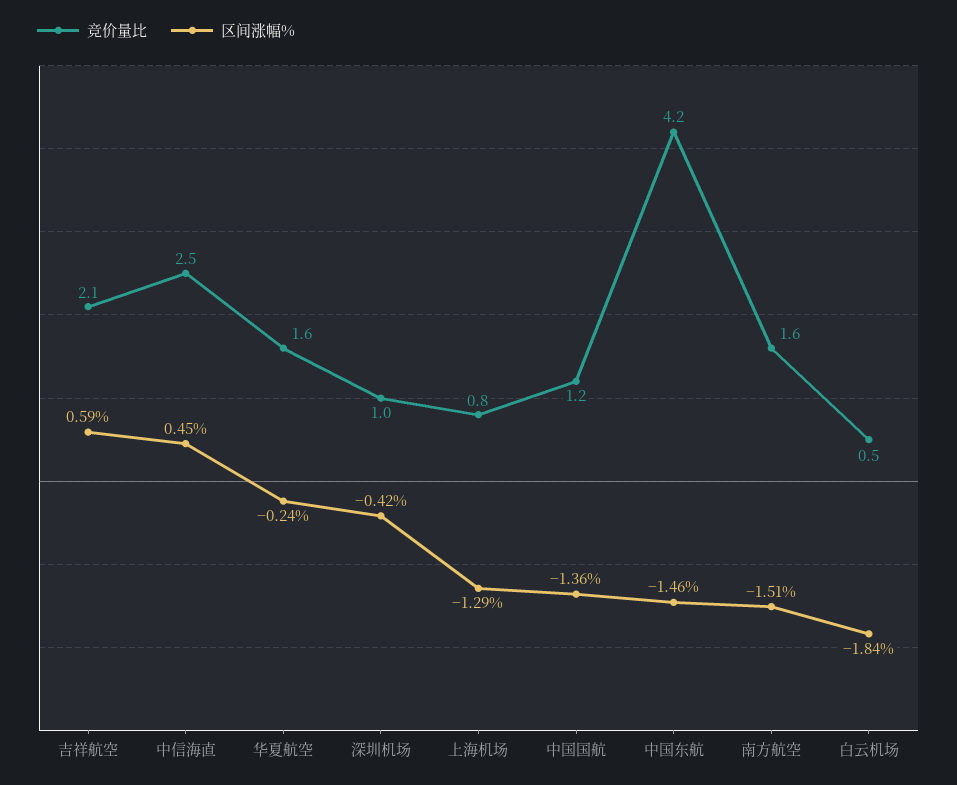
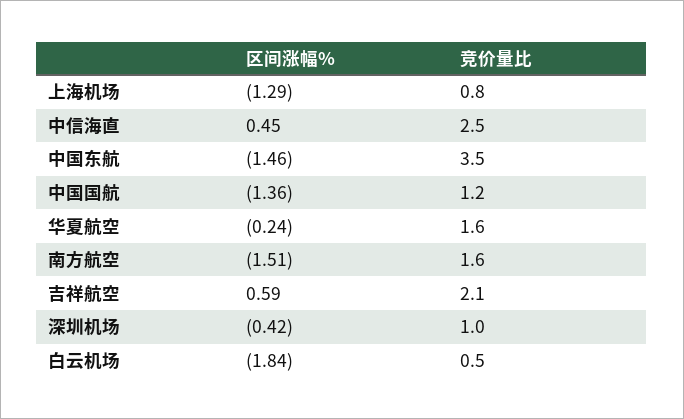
  {
    "竞价量比": {
      "吉祥航空": 2.1,
      "中信海直": 2.5,
      "华夏航空": 1.6,
      "深圳机场": 1,
      "上海机场": 0.8,
      "中国国航": 1.2,
-     "中国东航": 4.2,
+     "中国东航": 3.5,
      "南方航空": 1.6,
      "白云机场": 0.5
    },
    "区间涨幅%": {
      "吉祥航空": 0.59,
      "中信海直": 0.45,
      "华夏航空": -0.24,
      "深圳机场": -0.42,
      "上海机场": -1.29,
      "中国国航": -1.36,
      "中国东航": -1.46,
      "南方航空": -1.51,
      "白云机场": -1.84
    }
  }

